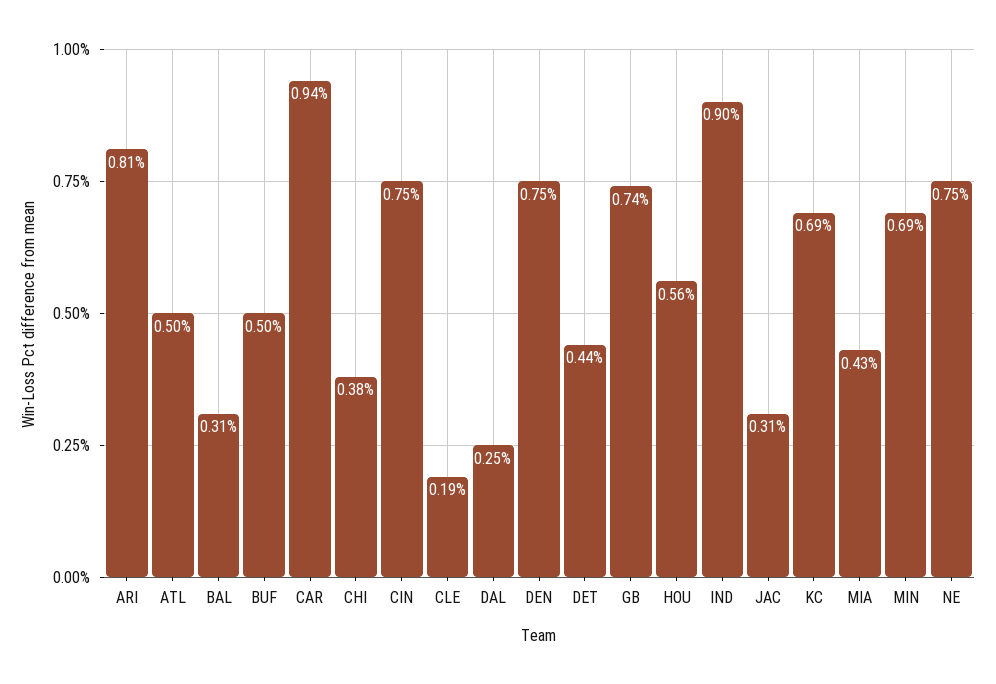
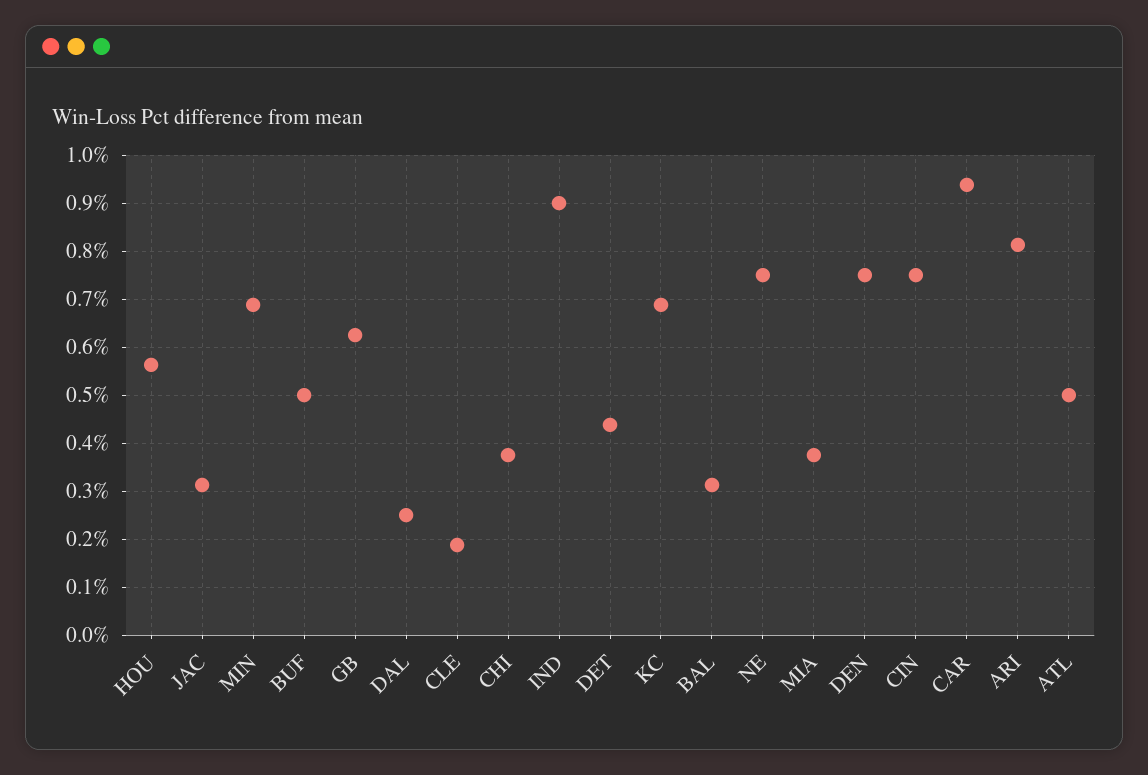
  {
    "ARI": 0.81,
    "ATL": 0.5,
    "BAL": 0.31,
    "BUF": 0.5,
    "CAR": 0.94,
    "CHI": 0.38,
    "CIN": 0.75,
    "CLE": 0.19,
    "DAL": 0.25,
    "DEN": 0.75,
    "DET": 0.44,
-   "GB": 0.74,
+   "GB": 0.62,
    "HOU": 0.56,
    "IND": 0.9,
    "JAC": 0.31,
    "KC": 0.69,
-   "MIA": 0.43,
+   "MIA": 0.38,
    "MIN": 0.69,
    "NE": 0.75
  }

